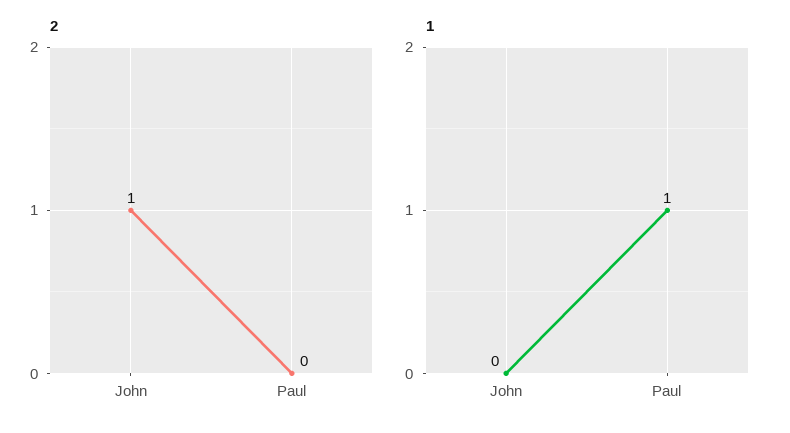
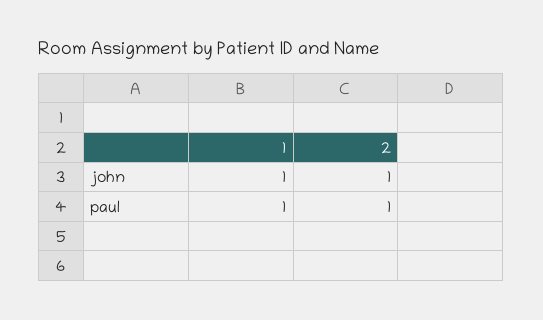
  {
    "2": {
      "John": 1,
-     "Paul": 0
+     "Paul": 1
    },
    "1": {
-     "John": 0,
+     "John": 1,
      "Paul": 1
    }
  }

